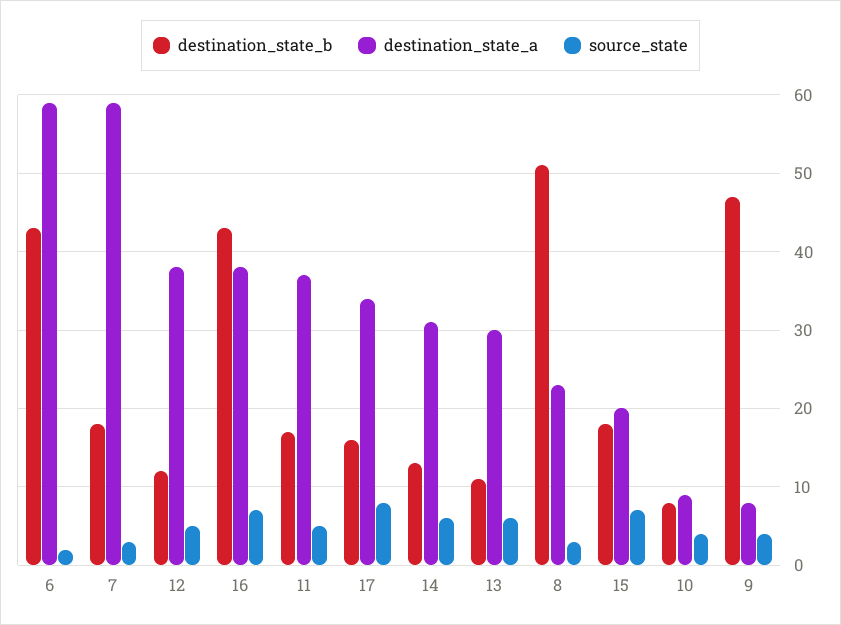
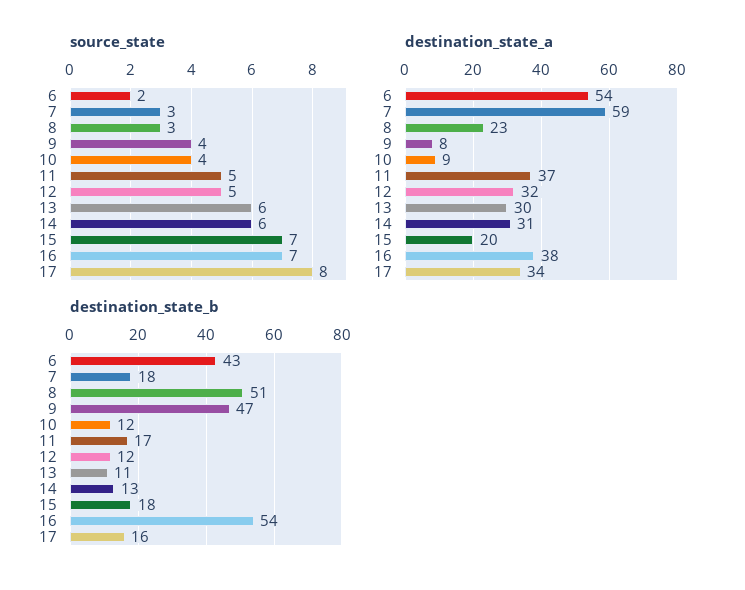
  {
    "destination_state_b": {
      "6": 43,
      "7": 18,
      "12": 12,
-     "16": 43,
+     "16": 54,
      "11": 17,
      "17": 16,
      "14": 13,
      "13": 11,
      "8": 51,
      "15": 18,
-     "10": 8,
+     "10": 12,
      "9": 47
    },
    "destination_state_a": {
-     "6": 59,
+     "6": 54,
      "7": 59,
-     "12": 38,
+     "12": 32,
      "16": 38,
      "11": 37,
      "17": 34,
      "14": 31,
      "13": 30,
      "8": 23,
      "15": 20,
      "10": 9,
      "9": 8
    },
    "source_state": {
      "6": 2,
      "7": 3,
      "12": 5,
      "16": 7,
      "11": 5,
      "17": 8,
      "14": 6,
      "13": 6,
      "8": 3,
      "15": 7,
      "10": 4,
      "9": 4
    }
  }

